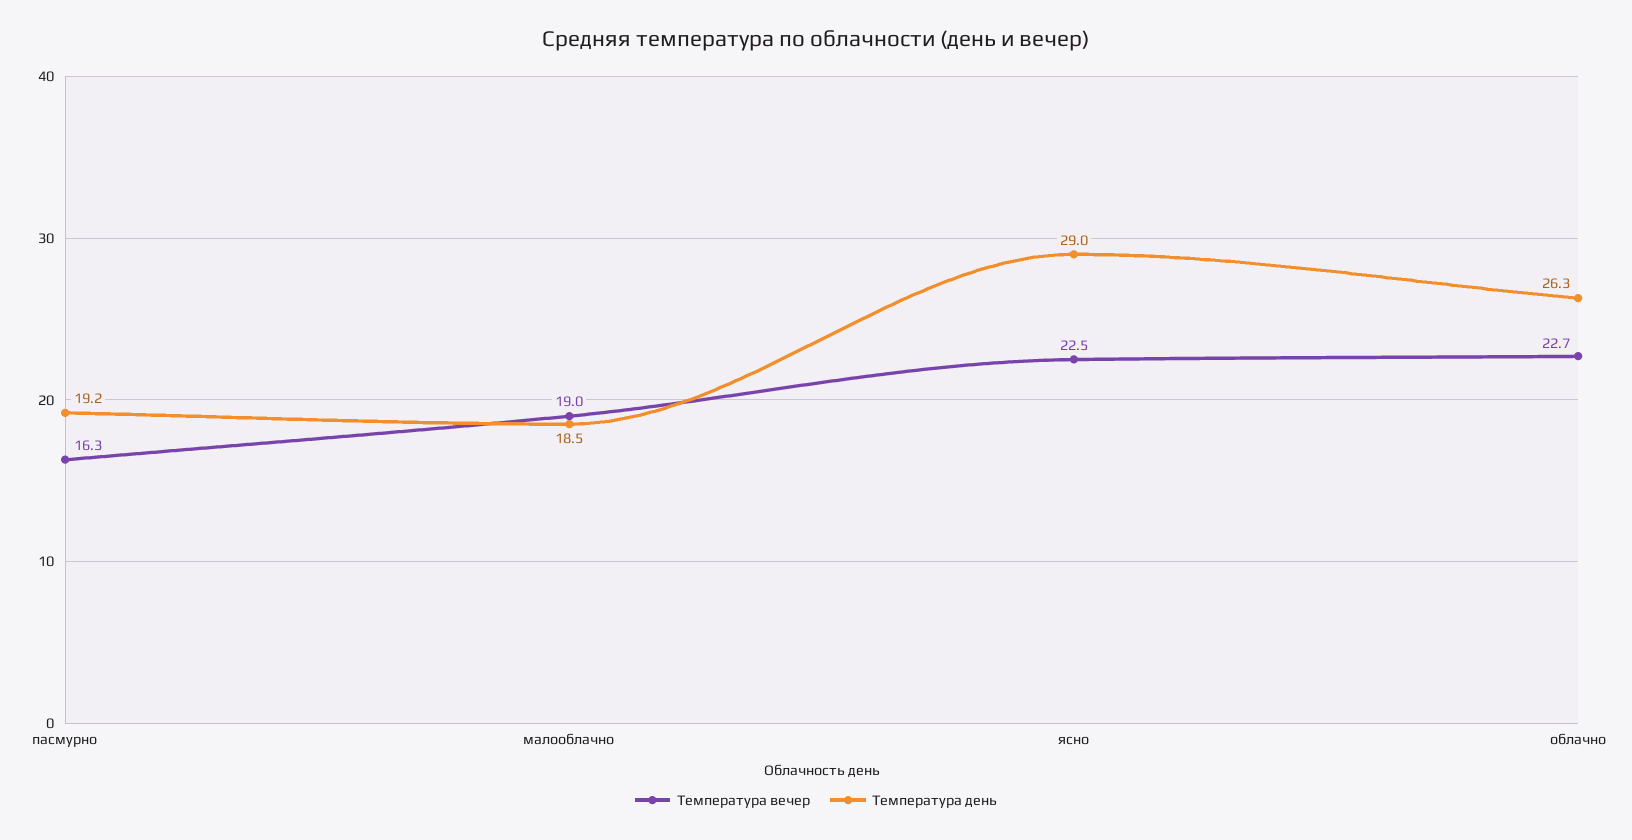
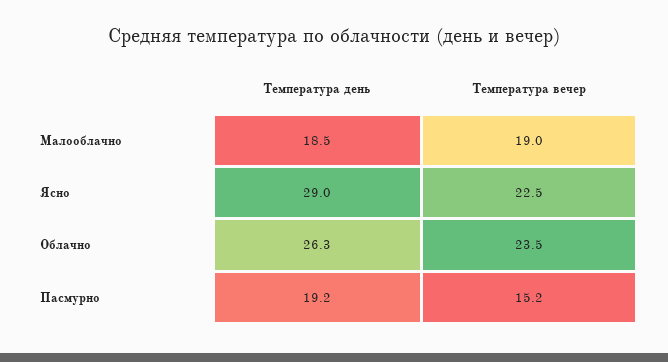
  {
    "Температура вечер": {
-     "пасмурно": 16.3,
+     "пасмурно": 15.2,
      "малооблачно": 19,
      "ясно": 22.5,
-     "облачно": 22.7
+     "облачно": 23.5
    },
    "Температура день": {
      "пасмурно": 19.2,
      "малооблачно": 18.5,
      "ясно": 29,
      "облачно": 26.3
    }
  }

